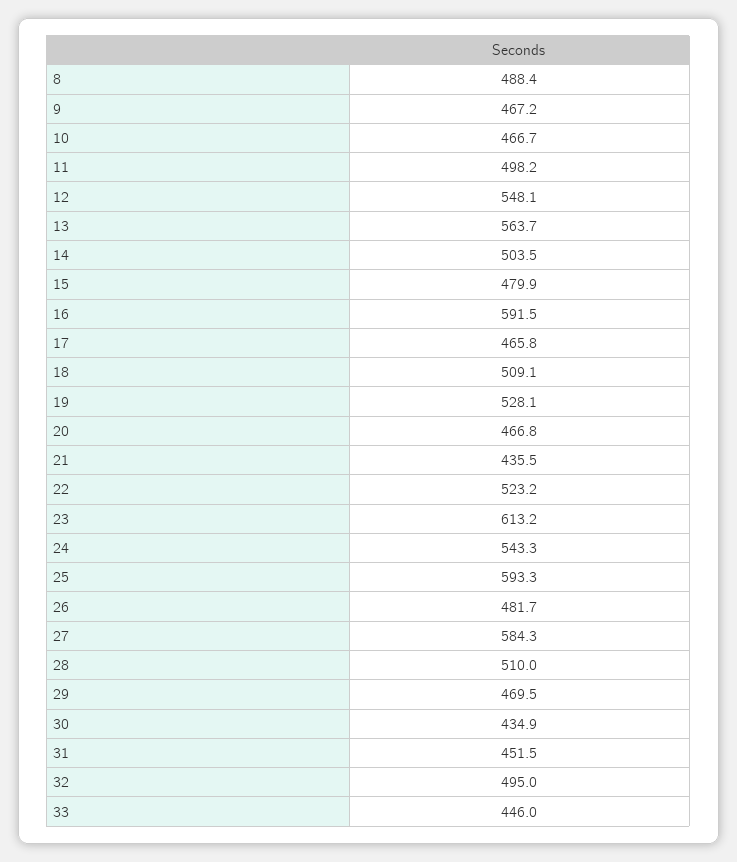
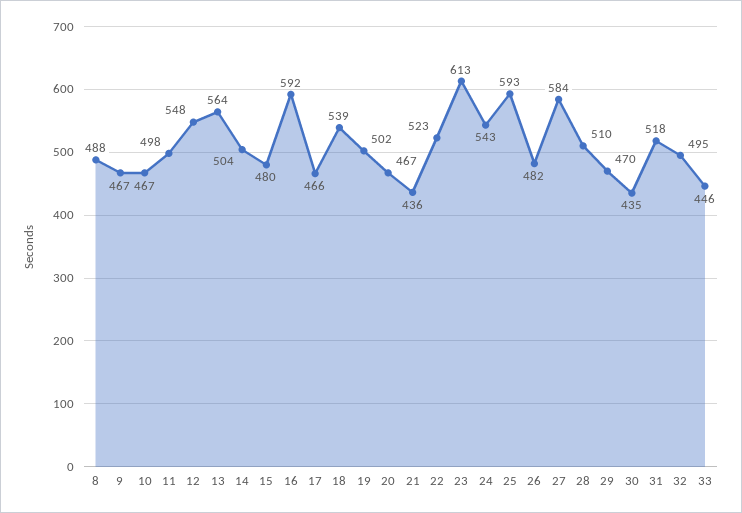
  {
    "8": 488.4,
    "9": 467.2,
    "10": 466.7,
    "11": 498.2,
    "12": 548.1,
    "13": 563.7,
    "14": 503.5,
    "15": 479.9,
    "16": 591.5,
    "17": 465.8,
-   "18": 509.1,
+   "18": 539,
-   "19": 528.1,
+   "19": 502,
    "20": 466.8,
    "21": 435.5,
    "22": 523.2,
    "23": 613.2,
    "24": 543.3,
    "25": 593.3,
    "26": 481.7,
    "27": 584.3,
    "28": 510,
    "29": 469.5,
    "30": 434.9,
-   "31": 451.5,
+   "31": 518,
    "32": 495,
    "33": 446
  }

